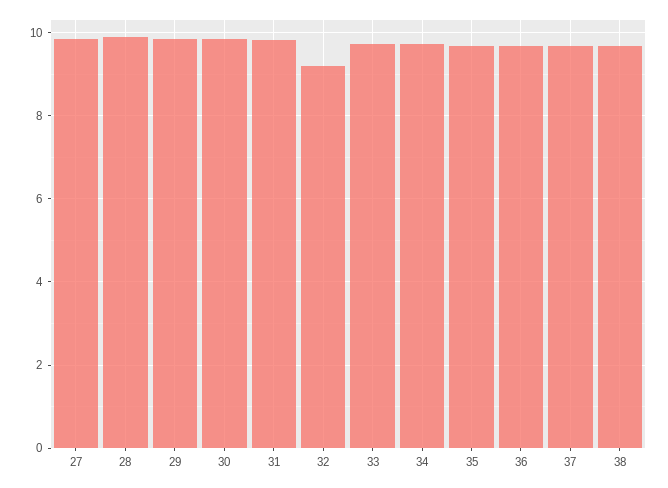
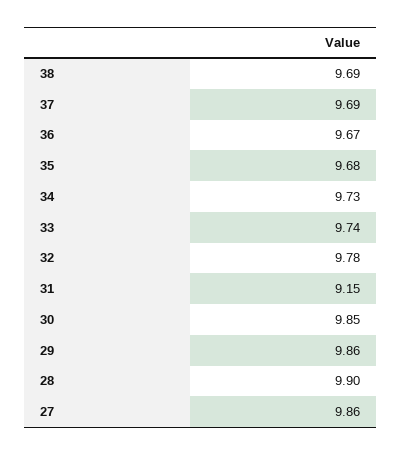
  {
    "27": 9.86,
    "28": 9.9,
    "29": 9.86,
    "30": 9.85,
-   "31": 9.8,
+   "31": 9.15,
-   "32": 9.2,
+   "32": 9.78,
    "33": 9.74,
    "34": 9.73,
    "35": 9.68,
    "36": 9.67,
    "37": 9.69,
    "38": 9.69
  }

